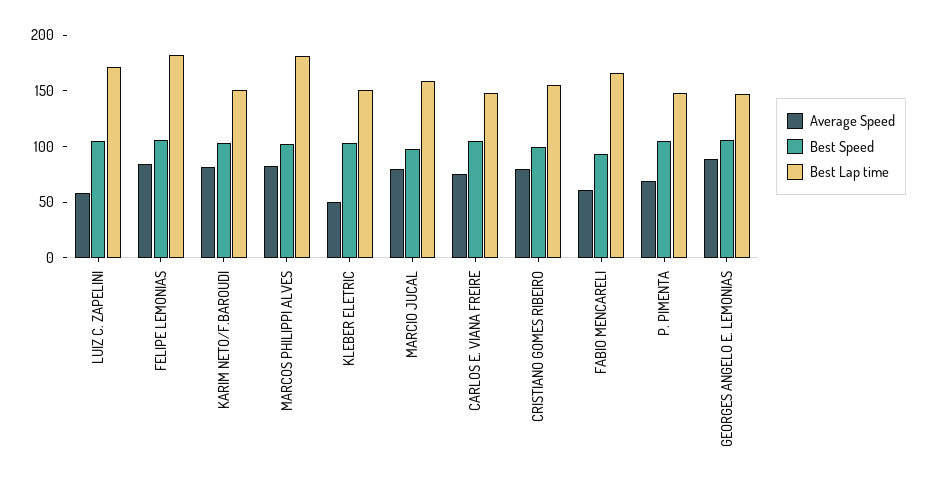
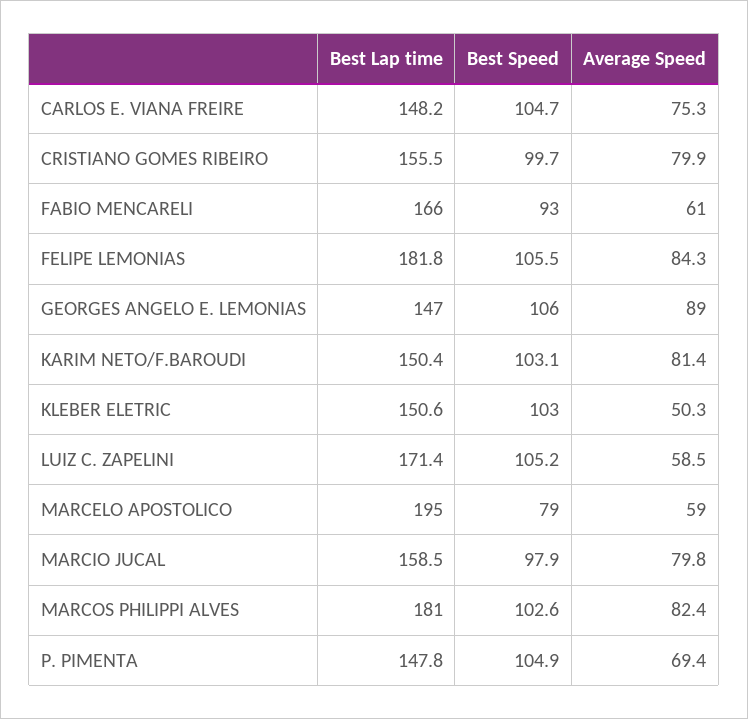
  {
    "Average Speed": {
      "LUIZ C. ZAPELINI": 58.5,
      "FELIPE LEMONIAS": 84.3,
      "KARIM NETO/F.BAROUDI": 81.4,
      "MARCOS PHILIPPI ALVES": 82.4,
      "KLEBER ELETRIC": 50.3,
      "MARCIO JUCAL": 79.8,
      "CARLOS E. VIANA FREIRE": 75.3,
      "CRISTIANO GOMES RIBEIRO": 79.9,
      "FABIO MENCARELI": 61,
      "P. PIMENTA": 69.4,
-     "GEORGES ANGELO E. LEMONIAS": 89
+     "GEORGES ANGELO E. LEMONIAS": 89,
+     "MARCELO APOSTOLICO": 59
    },
    "Best Speed": {
      "LUIZ C. ZAPELINI": 105.2,
      "FELIPE LEMONIAS": 105.5,
      "KARIM NETO/F.BAROUDI": 103.1,
      "MARCOS PHILIPPI ALVES": 102.6,
      "KLEBER ELETRIC": 103,
      "MARCIO JUCAL": 97.9,
      "CARLOS E. VIANA FREIRE": 104.7,
      "CRISTIANO GOMES RIBEIRO": 99.7,
      "FABIO MENCARELI": 93,
      "P. PIMENTA": 104.9,
-     "GEORGES ANGELO E. LEMONIAS": 106
+     "GEORGES ANGELO E. LEMONIAS": 106,
+     "MARCELO APOSTOLICO": 79
    },
    "Best Lap time": {
      "LUIZ C. ZAPELINI": 171.4,
      "FELIPE LEMONIAS": 181.8,
      "KARIM NETO/F.BAROUDI": 150.4,
      "MARCOS PHILIPPI ALVES": 181,
      "KLEBER ELETRIC": 150.6,
      "MARCIO JUCAL": 158.5,
      "CARLOS E. VIANA FREIRE": 148.2,
      "CRISTIANO GOMES RIBEIRO": 155.5,
      "FABIO MENCARELI": 166,
      "P. PIMENTA": 147.8,
-     "GEORGES ANGELO E. LEMONIAS": 147
+     "GEORGES ANGELO E. LEMONIAS": 147,
+     "MARCELO APOSTOLICO": 195
    }
  }

